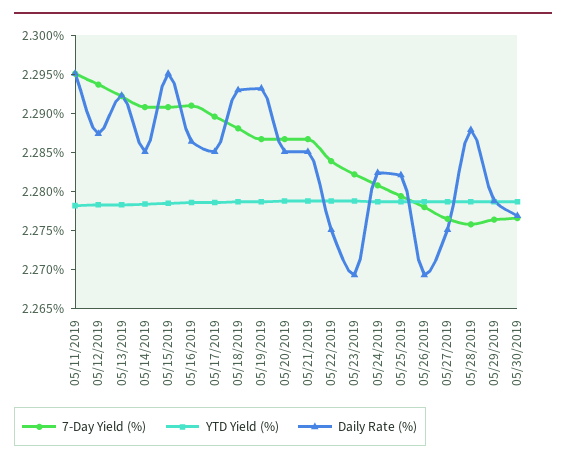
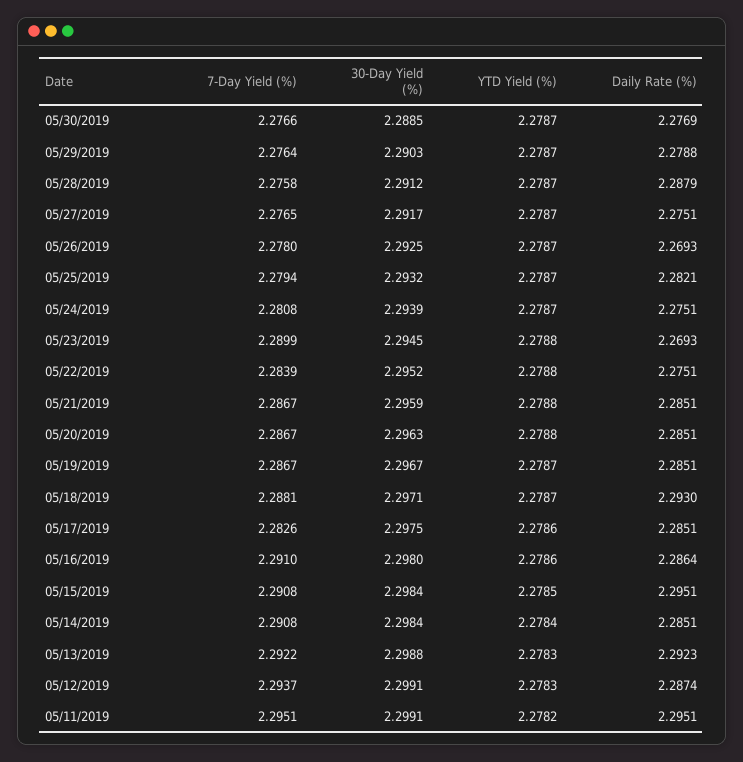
  {
    "7-Day Yield (%)": {
      "05/11/2019": 2.2951,
      "05/12/2019": 2.2937,
      "05/13/2019": 2.2922,
      "05/14/2019": 2.2908,
      "05/15/2019": 2.2908,
      "05/16/2019": 2.291,
-     "05/17/2019": 2.29,
+     "05/17/2019": 2.2826,
      "05/18/2019": 2.2881,
      "05/19/2019": 2.2867,
      "05/20/2019": 2.2867,
      "05/21/2019": 2.2867,
      "05/22/2019": 2.2839,
-     "05/23/2019": 2.2825,
+     "05/23/2019": 2.2899,
      "05/24/2019": 2.2808,
      "05/25/2019": 2.2794,
      "05/26/2019": 2.278,
      "05/27/2019": 2.2765,
      "05/28/2019": 2.2758,
      "05/29/2019": 2.2764,
      "05/30/2019": 2.2766
    },
    "YTD Yield (%)": {
      "05/11/2019": 2.2782,
      "05/12/2019": 2.2783,
      "05/13/2019": 2.2783,
      "05/14/2019": 2.2784,
      "05/15/2019": 2.2785,
      "05/16/2019": 2.2786,
      "05/17/2019": 2.2786,
      "05/18/2019": 2.2787,
      "05/19/2019": 2.2787,
      "05/20/2019": 2.2788,
      "05/21/2019": 2.2788,
      "05/22/2019": 2.2788,
      "05/23/2019": 2.2788,
      "05/24/2019": 2.2787,
      "05/25/2019": 2.2787,
      "05/26/2019": 2.2787,
      "05/27/2019": 2.2787,
      "05/28/2019": 2.2787,
      "05/29/2019": 2.2787,
      "05/30/2019": 2.2787
    },
    "Daily Rate (%)": {
      "05/11/2019": 2.2951,
      "05/12/2019": 2.2874,
      "05/13/2019": 2.2923,
      "05/14/2019": 2.2851,
      "05/15/2019": 2.2951,
      "05/16/2019": 2.2864,
      "05/17/2019": 2.2851,
      "05/18/2019": 2.293,
-     "05/19/2019": 2.2925,
+     "05/19/2019": 2.2851,
      "05/20/2019": 2.2851,
      "05/21/2019": 2.2851,
      "05/22/2019": 2.2751,
      "05/23/2019": 2.2693,
-     "05/24/2019": 2.2825,
+     "05/24/2019": 2.2751,
      "05/25/2019": 2.2821,
      "05/26/2019": 2.2693,
      "05/27/2019": 2.2751,
      "05/28/2019": 2.2879,
      "05/29/2019": 2.2788,
      "05/30/2019": 2.2769
-   }
+   },
+   "30-Day Yield (%)": {
+     "05/30/2019": 2.2885,
+     "05/29/2019": 2.2903,
+     "05/28/2019": 2.2912,
+     "05/27/2019": 2.2917,
+     "05/26/2019": 2.2925,
+     "05/25/2019": 2.2932,
+     "05/24/2019": 2.2939,
+     "05/23/2019": 2.2945,
+     "05/22/2019": 2.2952,
+     "05/21/2019": 2.2959,
+     "05/20/2019": 2.2963,
+     "05/19/2019": 2.2967,
+     "05/18/2019": 2.2971,
+     "05/17/2019": 2.2975,
+     "05/16/2019": 2.298,
+     "05/15/2019": 2.2984,
+     "05/14/2019": 2.2984,
+     "05/13/2019": 2.2988,
+     "05/12/2019": 2.2991,
+     "05/11/2019": 2.2991
+   }
  }

